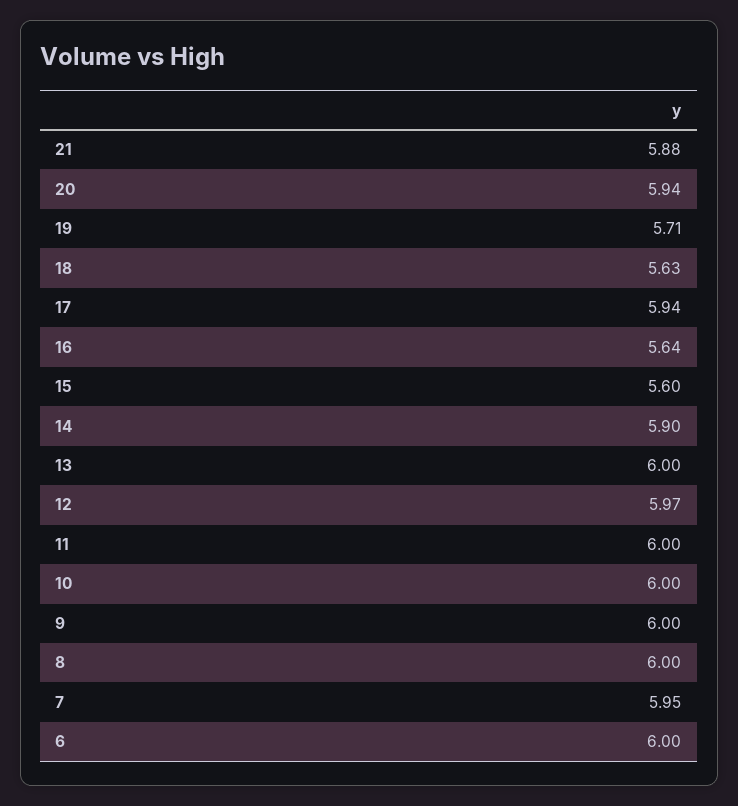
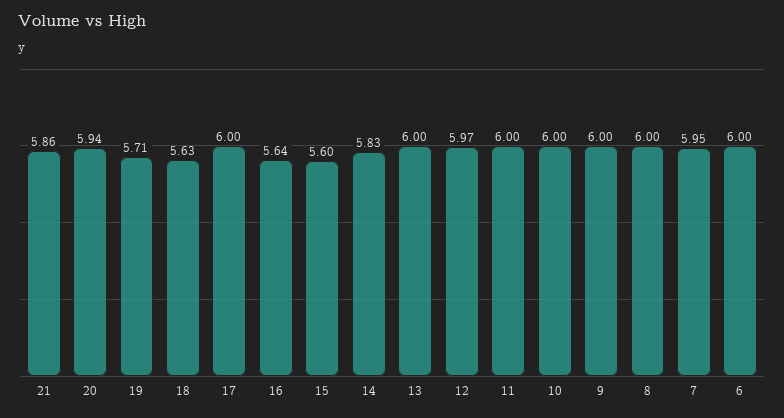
  {
-   "21": 5.88,
+   "21": 5.86,
    "20": 5.94,
    "19": 5.71,
    "18": 5.63,
-   "17": 5.94,
+   "17": 6,
    "16": 5.64,
    "15": 5.6,
-   "14": 5.9,
+   "14": 5.83,
    "13": 6,
    "12": 5.97,
    "11": 6,
    "10": 6,
    "9": 6,
    "8": 6,
    "7": 5.95,
    "6": 6
  }

